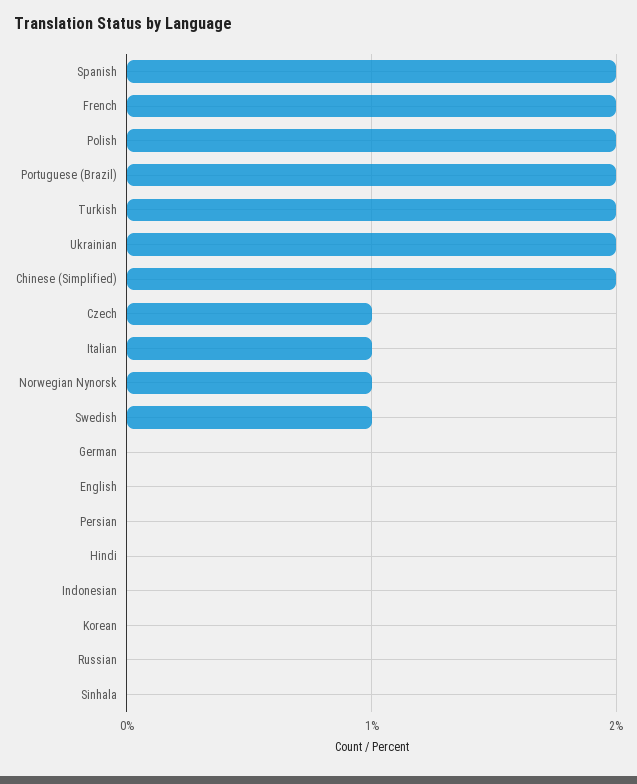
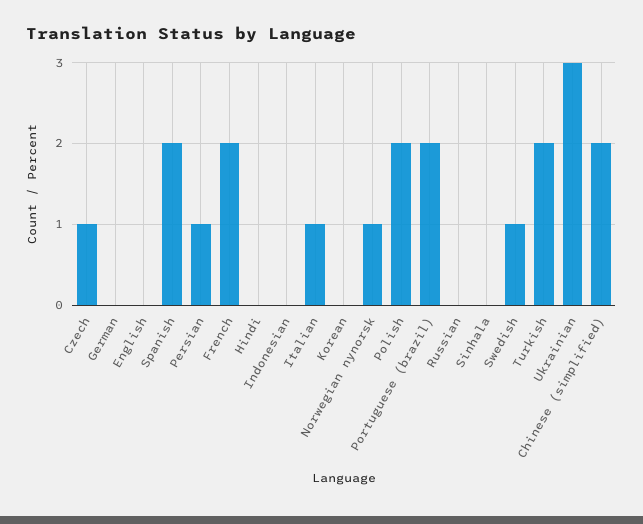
  {
    "Spanish": 2,
    "French": 2,
    "Polish": 2,
    "Portuguese (Brazil)": 2,
    "Turkish": 2,
-   "Ukrainian": 2,
+   "Ukrainian": 3,
    "Chinese (Simplified)": 2,
    "Czech": 1,
    "Italian": 1,
    "Norwegian Nynorsk": 1,
    "Swedish": 1,
    "German": 0,
    "English": 0,
-   "Persian": 0,
+   "Persian": 1,
    "Hindi": 0,
    "Indonesian": 0,
    "Korean": 0,
    "Russian": 0,
    "Sinhala": 0
  }

